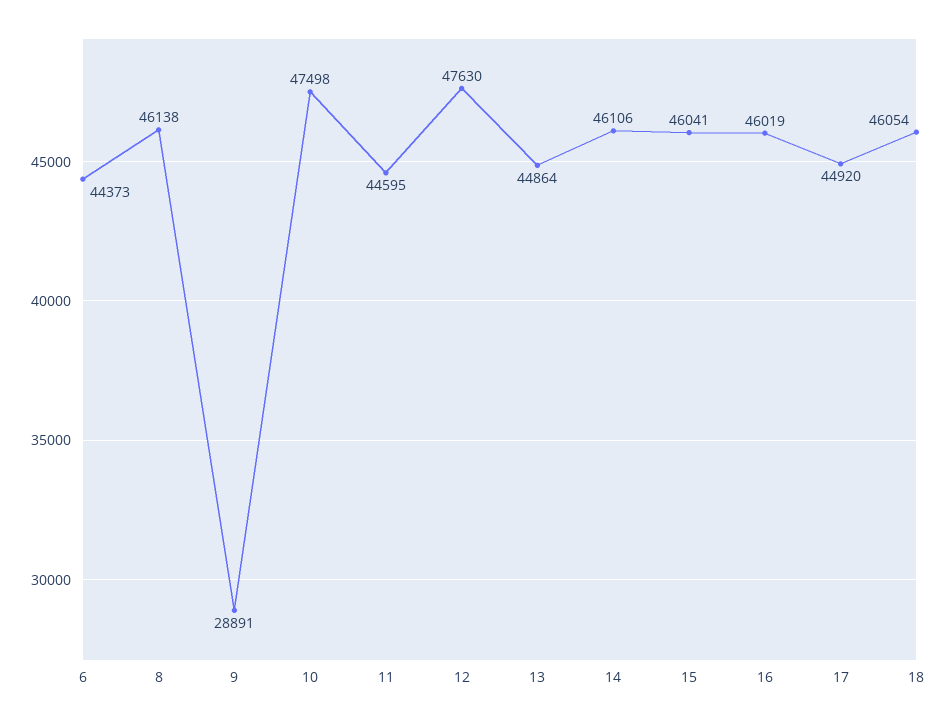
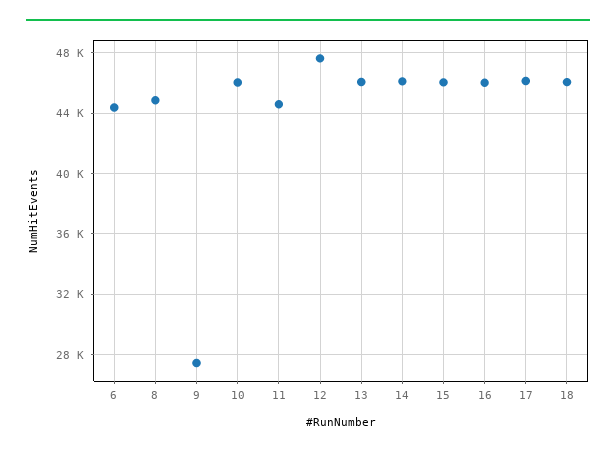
  {
    "6": 44373,
-   "8": 46138,
+   "8": 45000,
-   "9": 28891,
+   "9": 27500,
-   "10": 47498,
+   "10": 46000,
    "11": 44595,
    "12": 47630,
-   "13": 44864,
+   "13": 46000,
    "14": 46106,
    "15": 46041,
    "16": 46019,
-   "17": 44920,
+   "17": 46000,
    "18": 46054
  }

